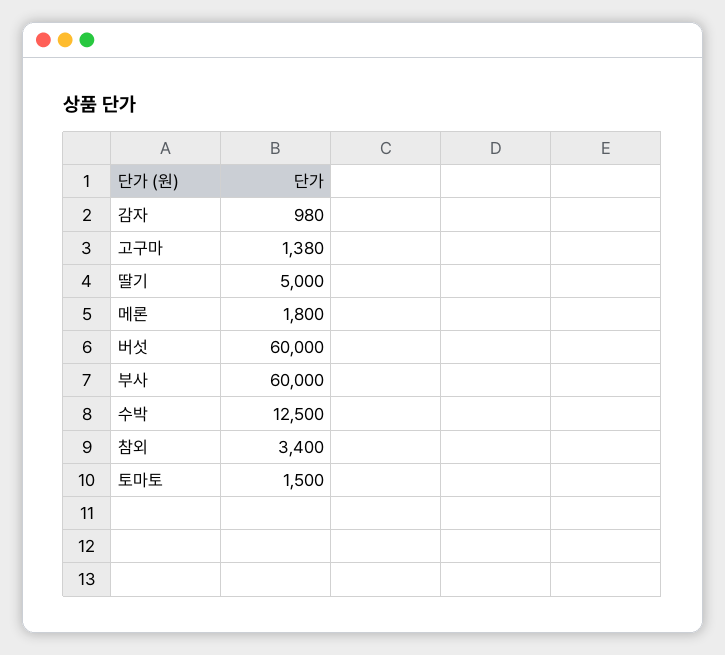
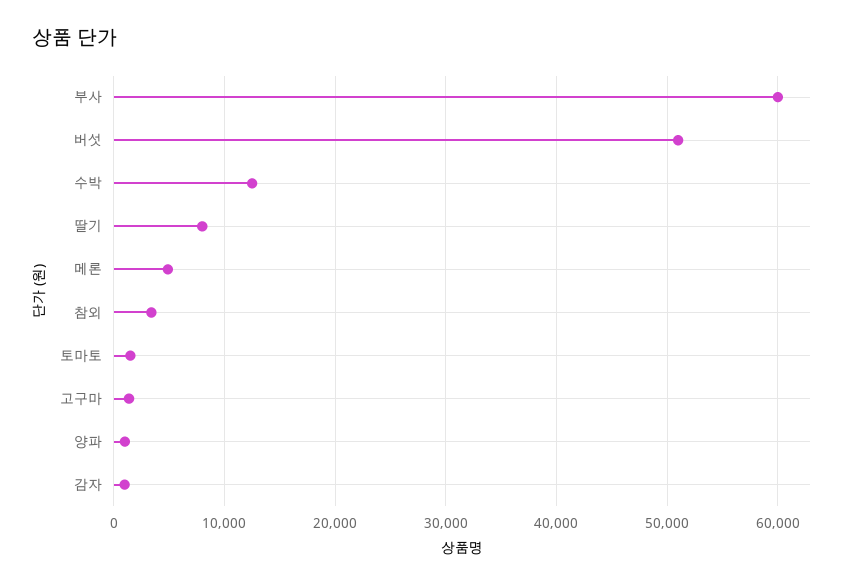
  {
    "감자": 980,
    "고구마": 1380,
-   "딸기": 5000,
+   "딸기": 8000,
-   "메론": 1800,
+   "메론": 5000,
-   "버섯": 60000,
+   "버섯": 51000,
    "부사": 60000,
    "수박": 12500,
    "참외": 3400,
-   "토마토": 1500
+   "토마토": 1500,
+   "양파": 1000
  }

